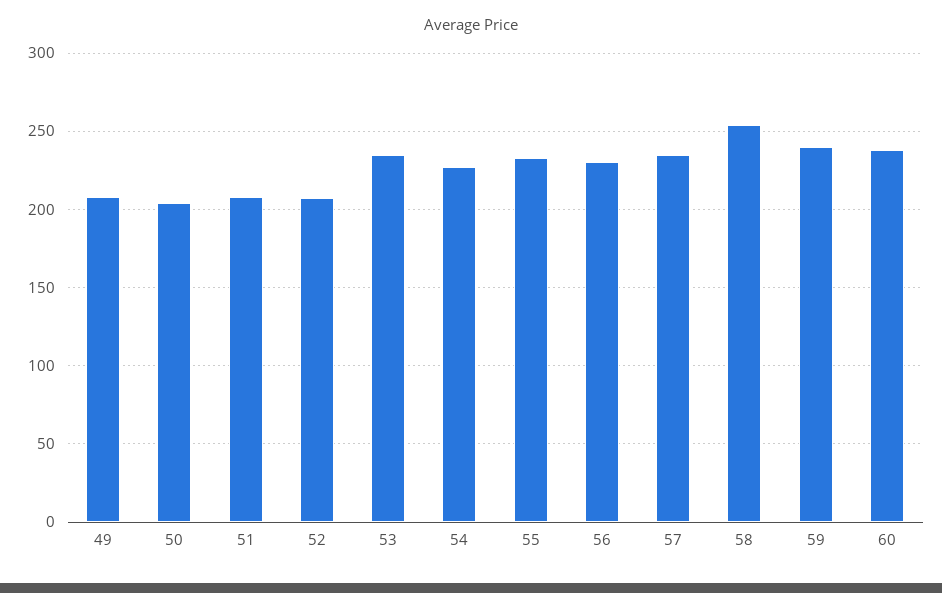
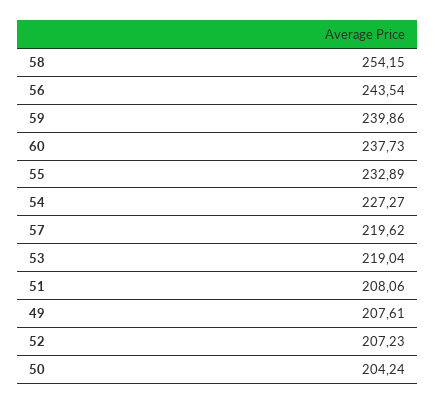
  {
    "49": 207.61,
    "50": 204.24,
    "51": 208.06,
    "52": 207.23,
-   "53": 235,
+   "53": 219.04,
    "54": 227.27,
    "55": 232.89,
-   "56": 230,
+   "56": 243.54,
-   "57": 235,
+   "57": 219.62,
    "58": 254.15,
    "59": 239.86,
    "60": 237.73
  }

